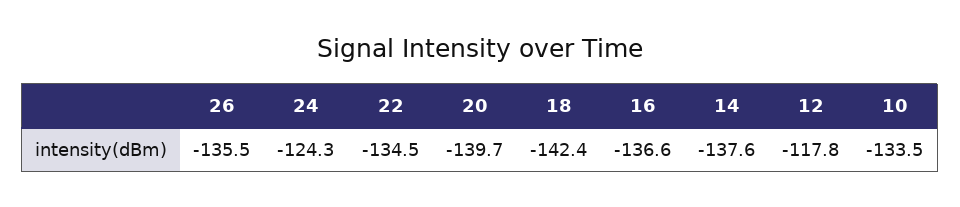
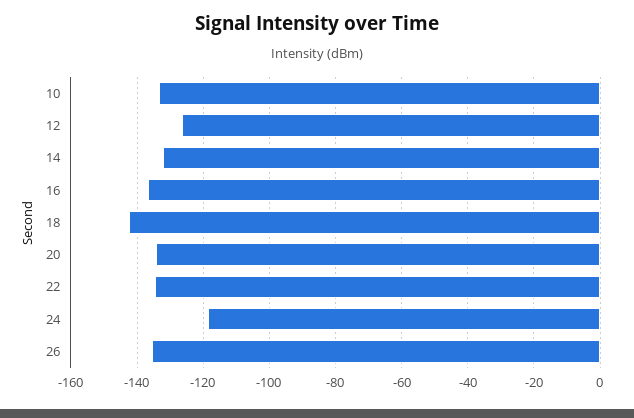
  {
    "26": -135.5,
-   "24": -124.3,
+   "24": -118,
    "22": -134.5,
-   "20": -139.7,
+   "20": -134,
    "18": -142.4,
    "16": -136.6,
-   "14": -137.6,
+   "14": -132,
-   "12": -117.8,
+   "12": -126,
    "10": -133.5
  }

